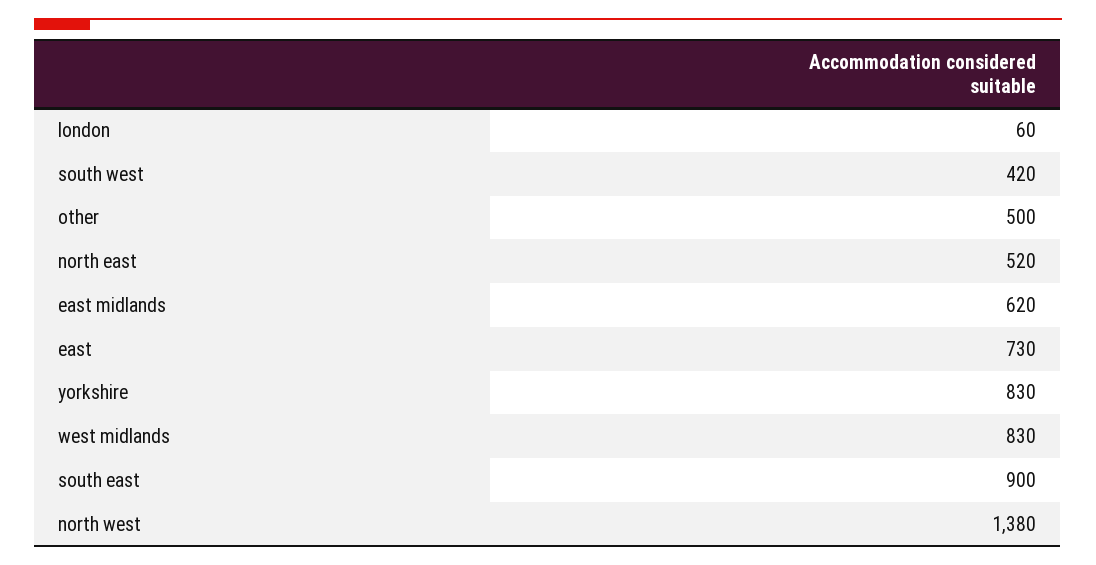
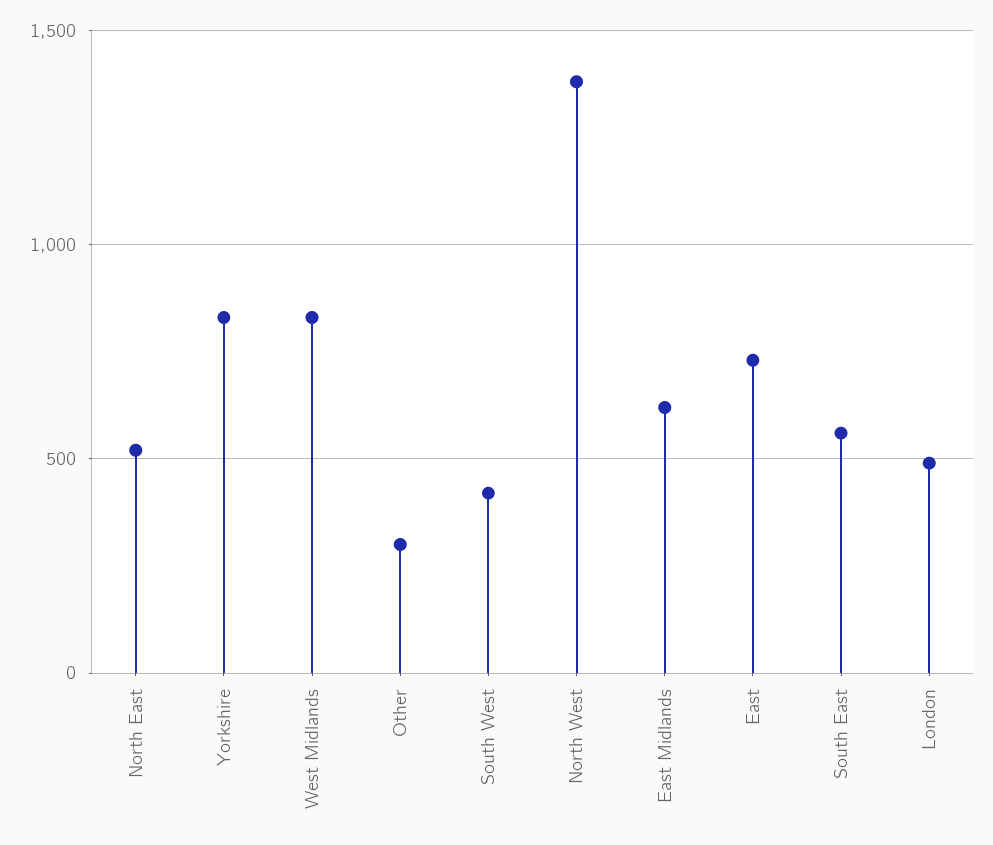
  {
-   "london": 60,
+   "london": 500,
    "south west": 420,
-   "other": 500,
+   "other": 300,
    "north east": 520,
    "east midlands": 620,
    "east": 730,
    "yorkshire": 830,
    "west midlands": 830,
-   "south east": 900,
+   "south east": 550,
    "north west": 1380
  }

